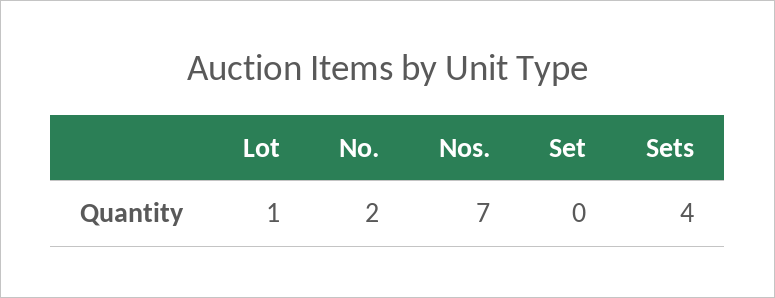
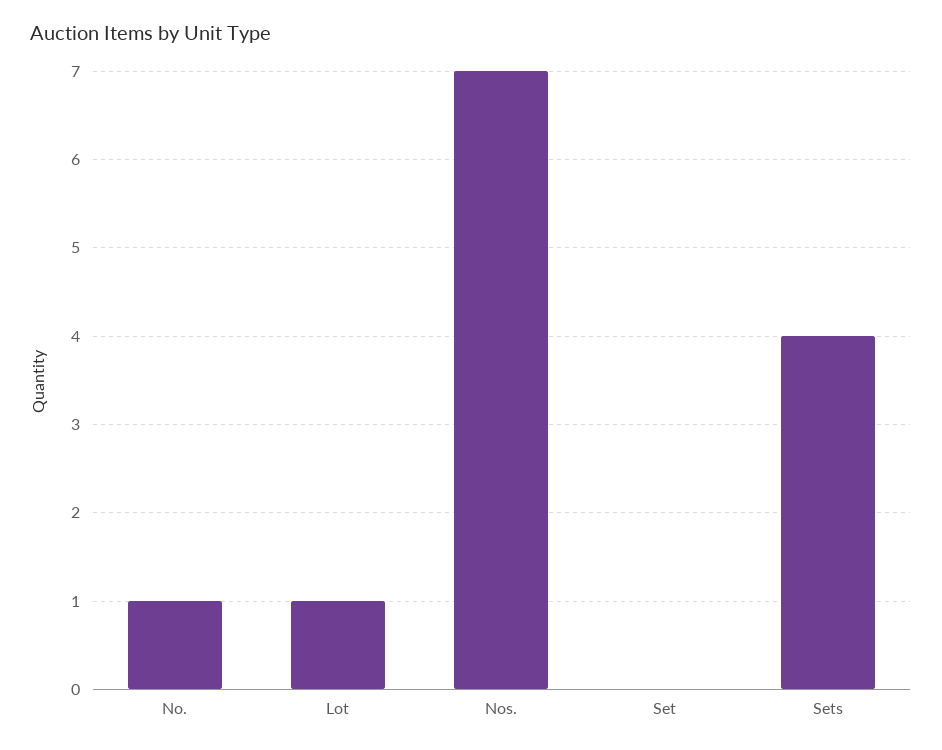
  {
    "Lot": 1,
-   "No.": 2,
+   "No.": 1,
    "Nos.": 7,
    "Set": 0,
    "Sets": 4
  }

